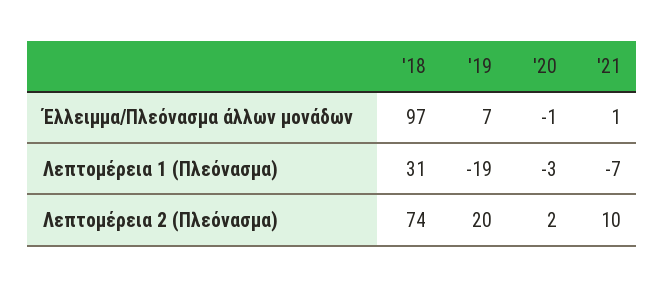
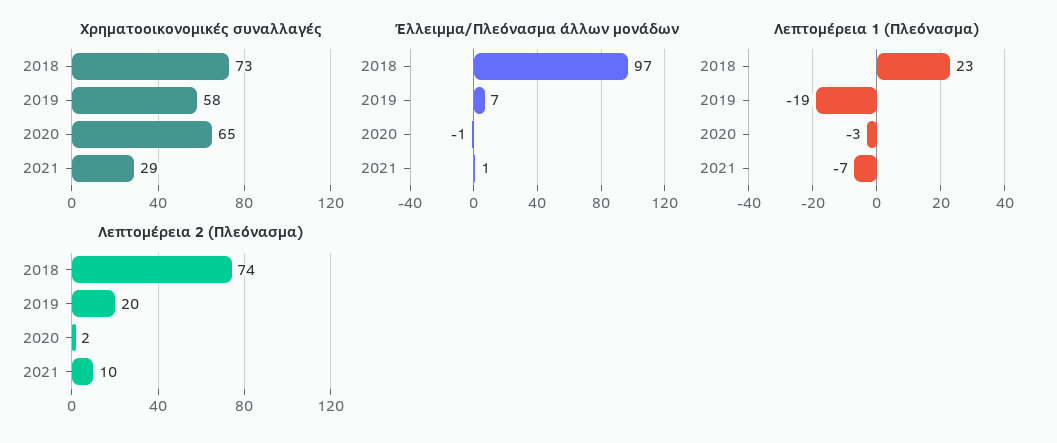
  {
    "Έλλειμμα/Πλεόνασμα άλλων μονάδων": {
      "'18": 97,
      "'19": 7,
      "'20": -1,
      "'21": 1
    },
    "Λεπτομέρεια 1 (Πλεόνασμα)": {
-     "'18": 31,
+     "'18": 23,
      "'19": -19,
      "'20": -3,
      "'21": -7
    },
    "Λεπτομέρεια 2 (Πλεόνασμα)": {
      "'18": 74,
      "'19": 20,
      "'20": 2,
      "'21": 10
-   }
+   },
+   "Χρηματοοικονομικές συναλλαγές": {
+     "'18": 73,
+     "'19": 58,
+     "'20": 65,
+     "'21": 29
+   }
  }

